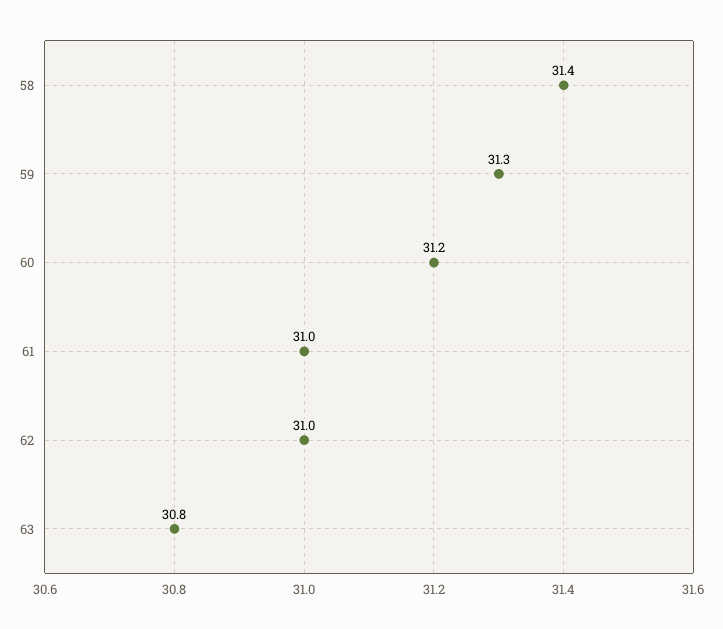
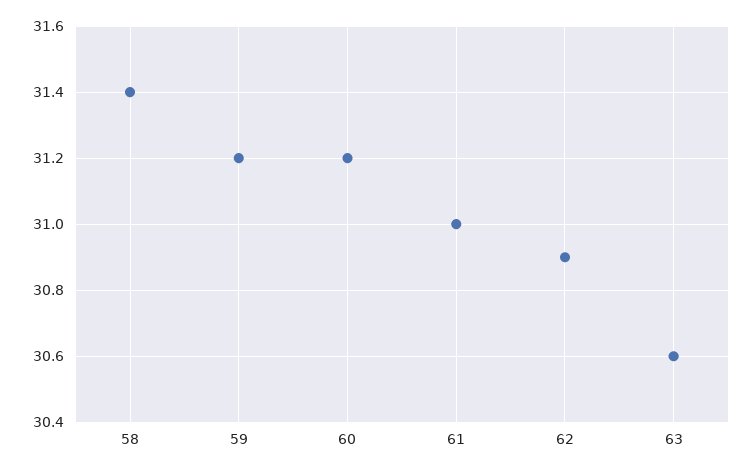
  {
    "58": 31.4,
-   "59": 31.3,
+   "59": 31.2,
    "60": 31.2,
    "61": 31,
-   "62": 31,
+   "62": 30.9,
-   "63": 30.8
+   "63": 30.6
  }

